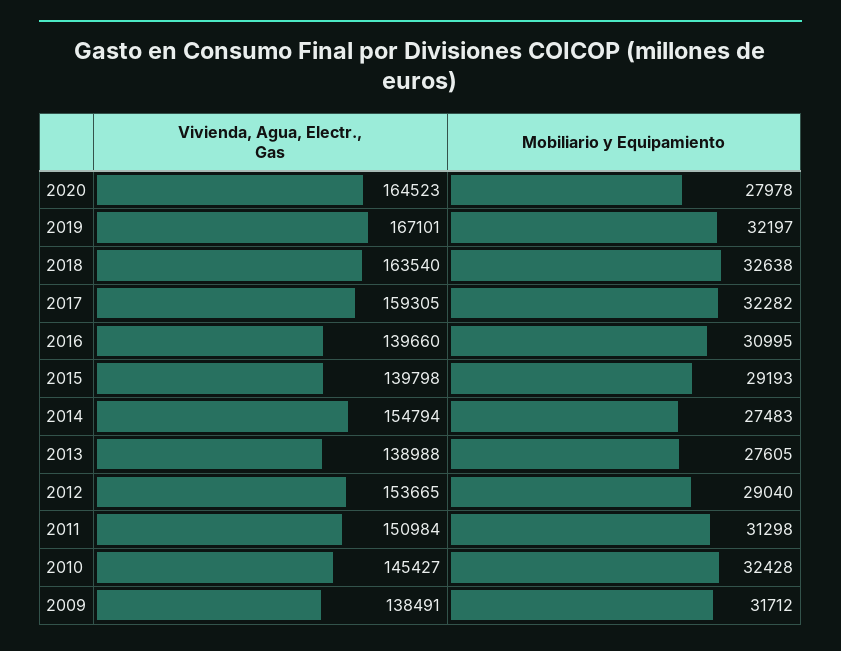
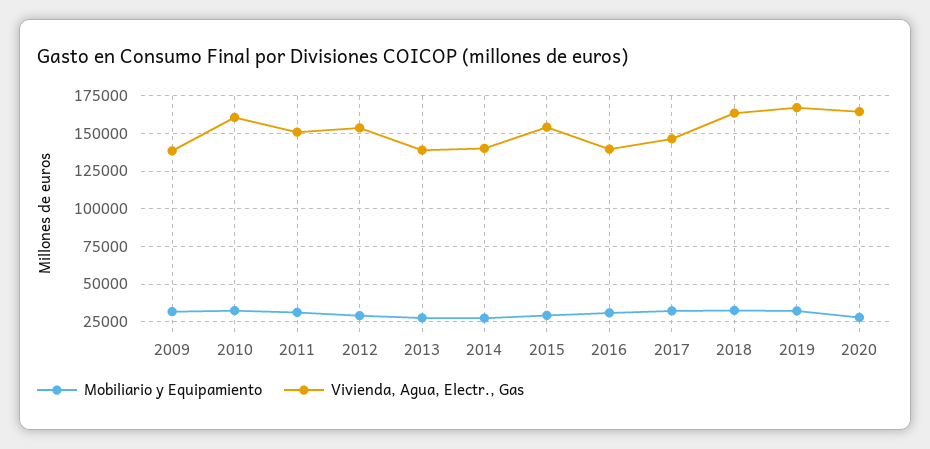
  {
    "Vivienda, Agua, Electr., Gas": {
      "2020": 164523,
      "2019": 167101,
      "2018": 163540,
-     "2017": 159305,
+     "2017": 145000,
      "2016": 139660,
-     "2015": 139798,
+     "2015": 155000,
-     "2014": 154794,
+     "2014": 140000,
      "2013": 138988,
      "2012": 153665,
      "2011": 150984,
-     "2010": 145427,
+     "2010": 160000,
      "2009": 138491
    },
    "Mobiliario y Equipamiento": {
      "2020": 27978,
      "2019": 32197,
      "2018": 32638,
      "2017": 32282,
      "2016": 30995,
      "2015": 29193,
      "2014": 27483,
      "2013": 27605,
      "2012": 29040,
      "2011": 31298,
      "2010": 32428,
      "2009": 31712
    }
  }

